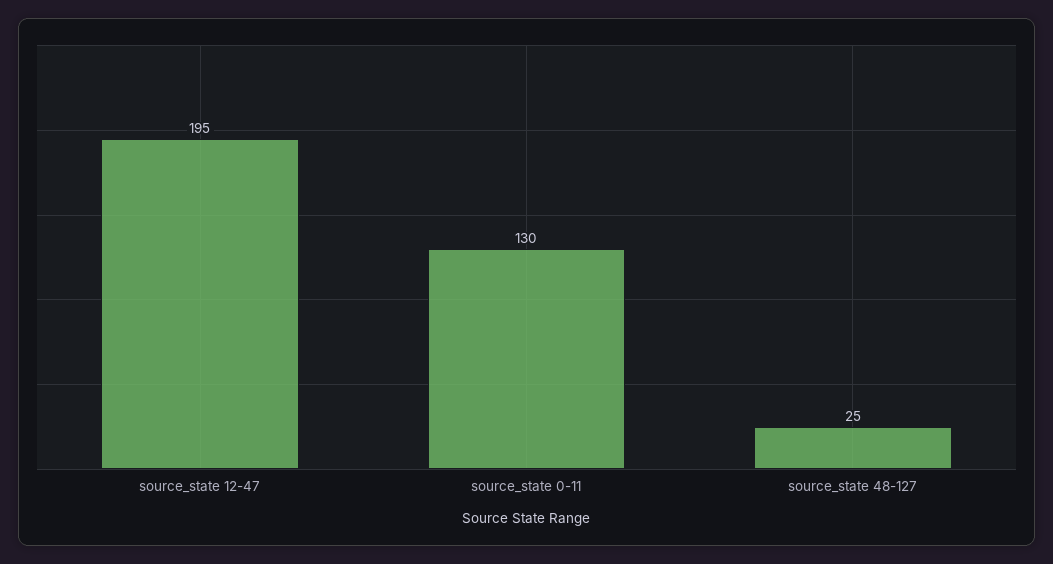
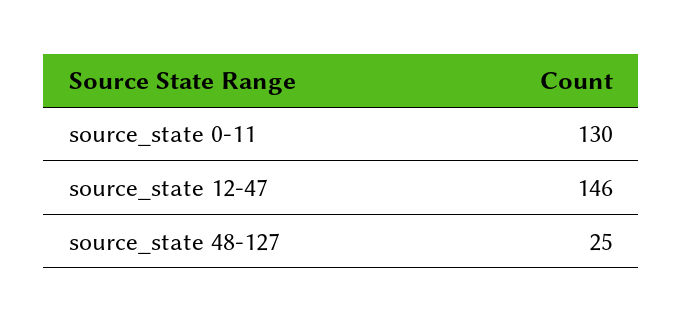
  {
-   "source_state 12-47": 195,
+   "source_state 12-47": 146,
    "source_state 0-11": 130,
    "source_state 48-127": 25
  }

